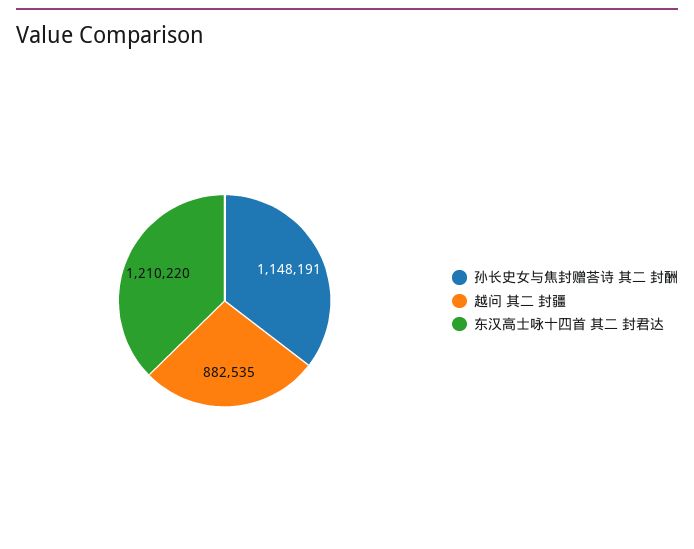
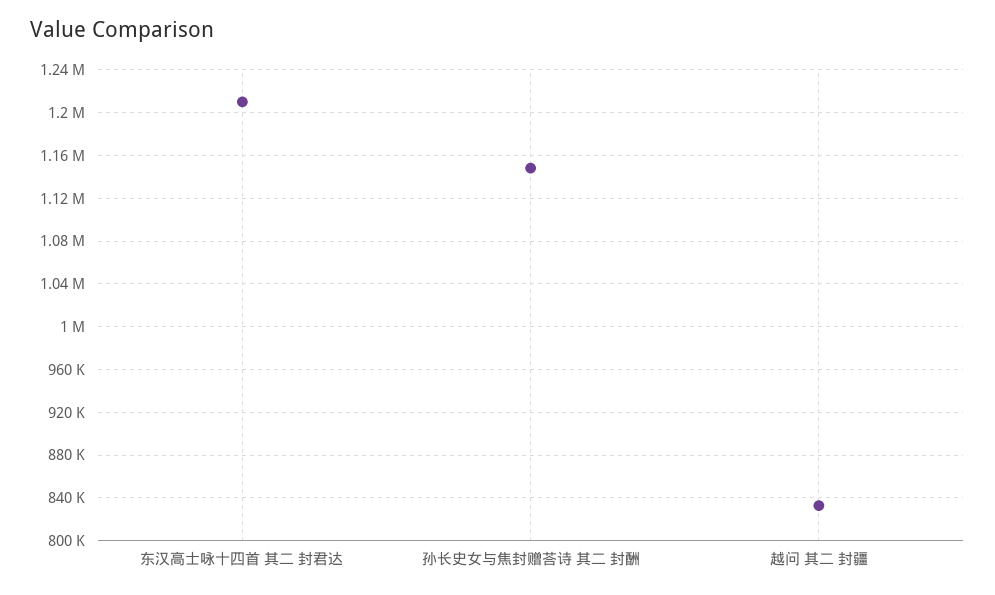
  {
    "孙长史女与焦封赠荅诗 其二 封酬": 1148191,
-   "越问 其二 封疆": 882535,
+   "越问 其二 封疆": 830000,
    "东汉高士咏十四首 其二 封君达": 1210220
  }

